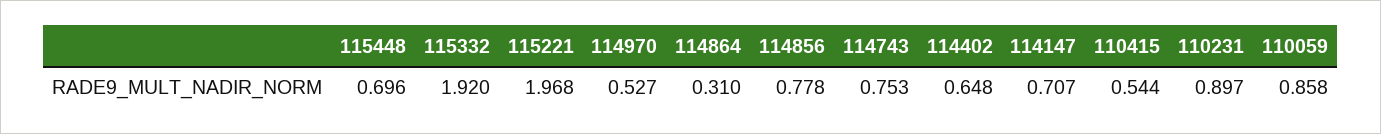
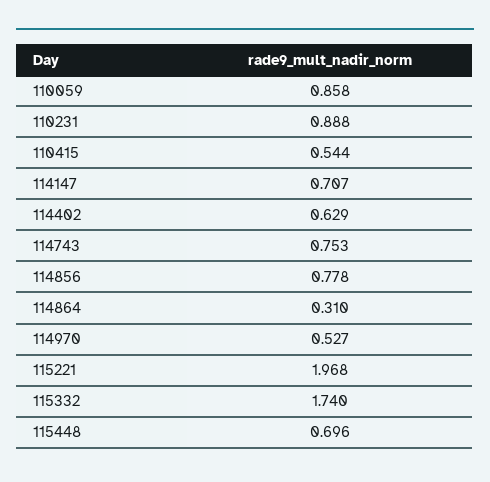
  {
    "115448": 0.696,
-   "115332": 1.92,
+   "115332": 1.74,
    "115221": 1.968,
    "114970": 0.527,
    "114864": 0.31,
    "114856": 0.778,
    "114743": 0.753,
-   "114402": 0.648,
+   "114402": 0.629,
    "114147": 0.707,
    "110415": 0.544,
-   "110231": 0.897,
+   "110231": 0.888,
    "110059": 0.858
  }

